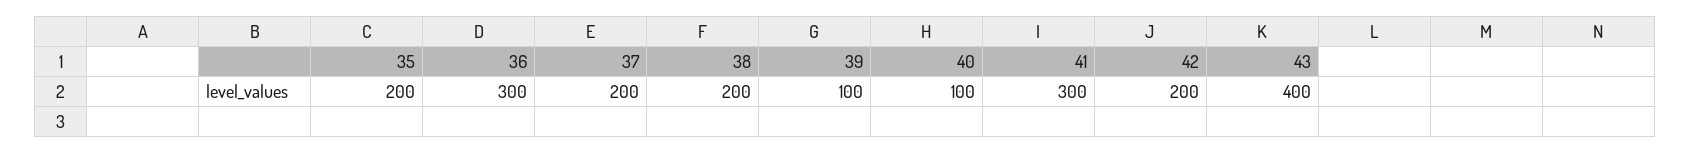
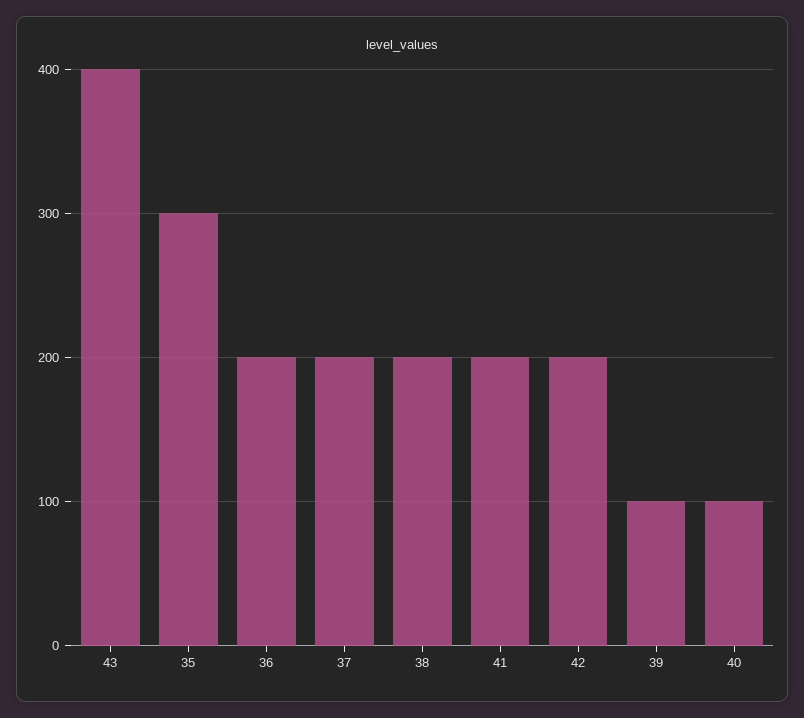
  {
-   "35": 200,
+   "35": 300,
-   "36": 300,
+   "36": 200,
    "37": 200,
    "38": 200,
    "39": 100,
    "40": 100,
-   "41": 300,
+   "41": 200,
    "42": 200,
    "43": 400
  }

